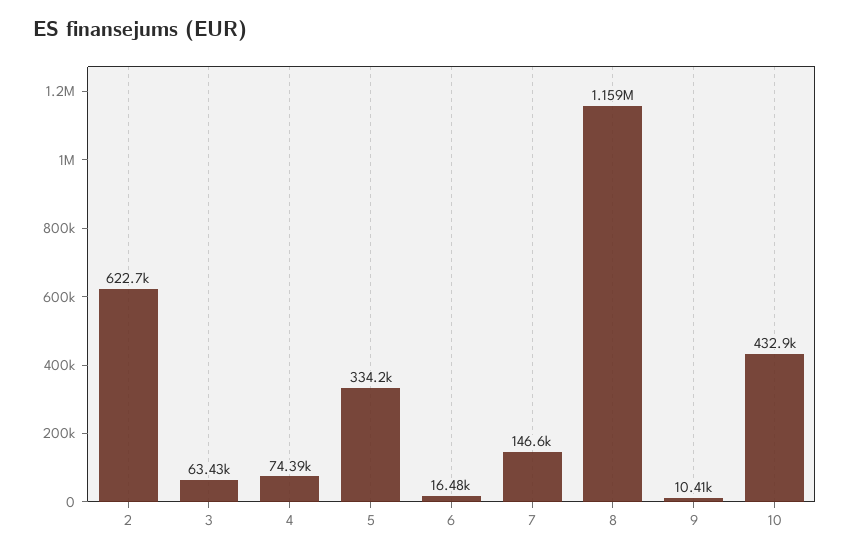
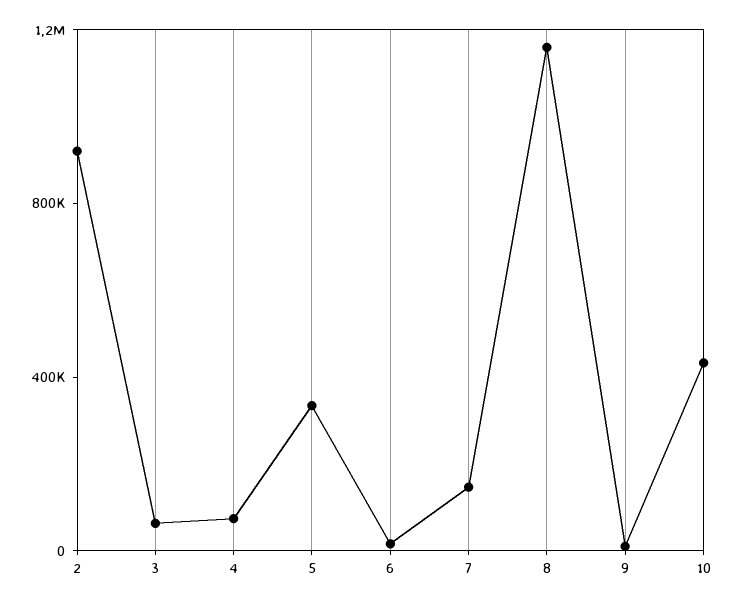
  {
-   "2": 622700,
+   "2": 900000,
    "3": 63430,
    "4": 74390,
    "5": 334200,
    "6": 16480,
    "7": 146600,
    "8": 1159000,
    "9": 10410,
    "10": 432900
  }

